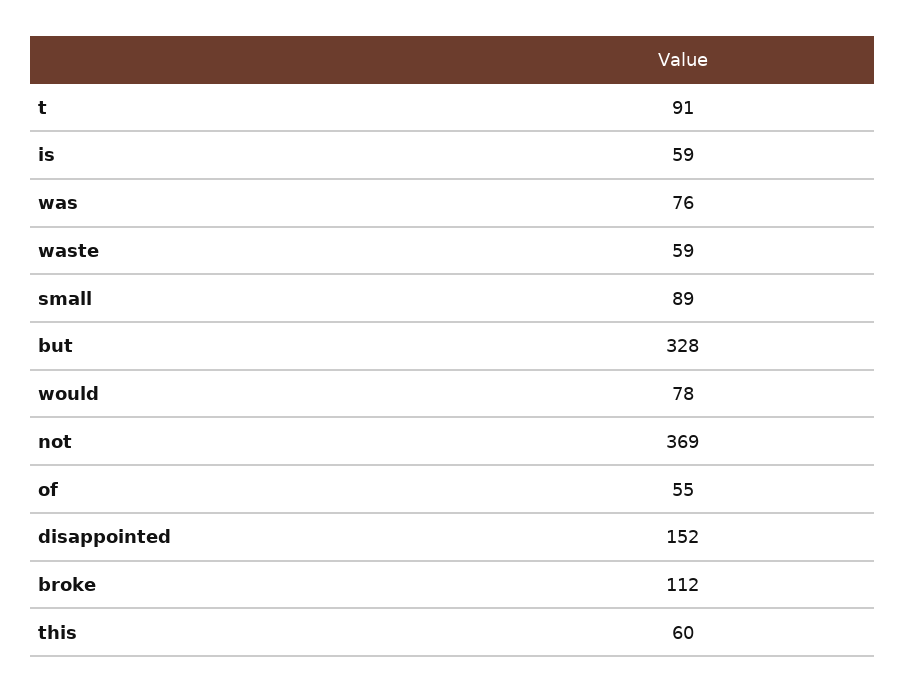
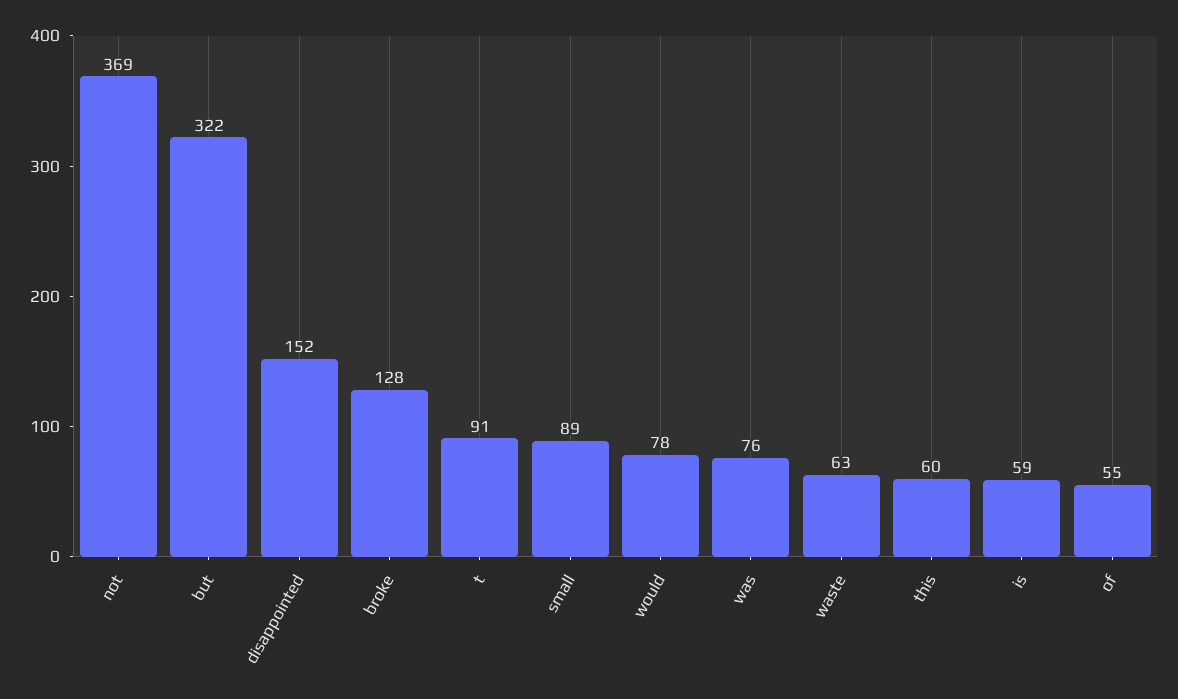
  {
    "t": 91,
    "is": 59,
    "was": 76,
-   "waste": 59,
+   "waste": 63,
    "small": 89,
-   "but": 328,
+   "but": 322,
    "would": 78,
    "not": 369,
    "of": 55,
    "disappointed": 152,
-   "broke": 112,
+   "broke": 128,
    "this": 60
  }

